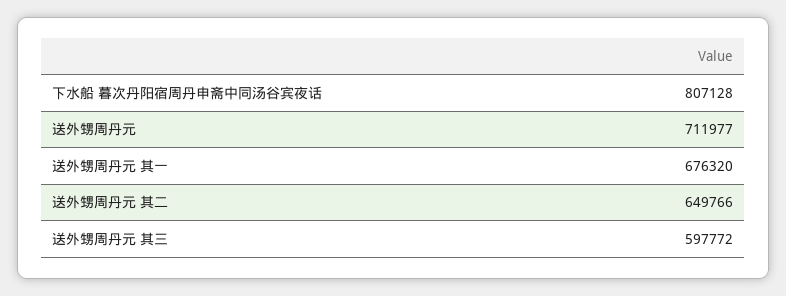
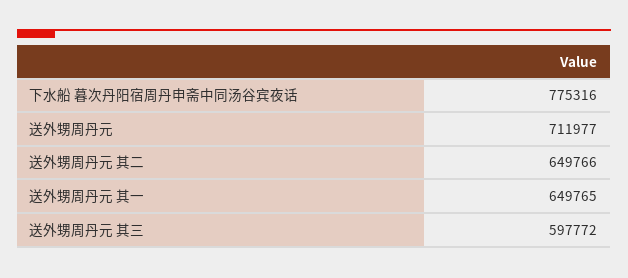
  {
-   "下水船 暮次丹阳宿周丹申斋中同汤谷宾夜话": 807128,
+   "下水船 暮次丹阳宿周丹申斋中同汤谷宾夜话": 775316,
    "送外甥周丹元": 711977,
-   "送外甥周丹元 其一": 676320,
+   "送外甥周丹元 其一": 649765,
    "送外甥周丹元 其二": 649766,
    "送外甥周丹元 其三": 597772
  }

